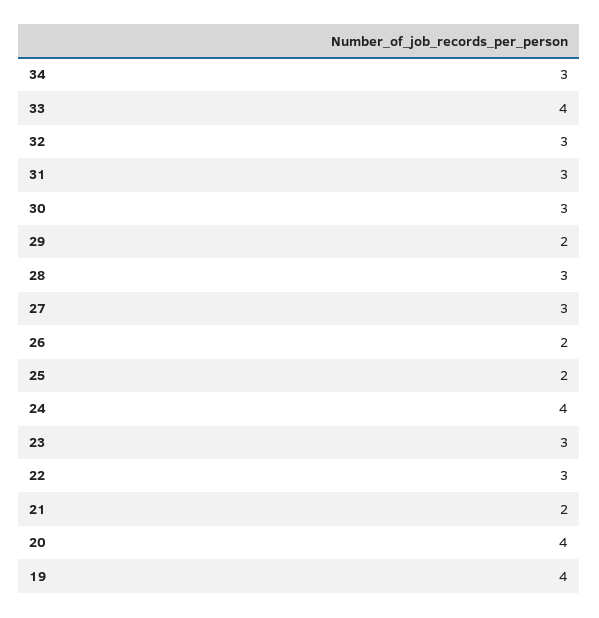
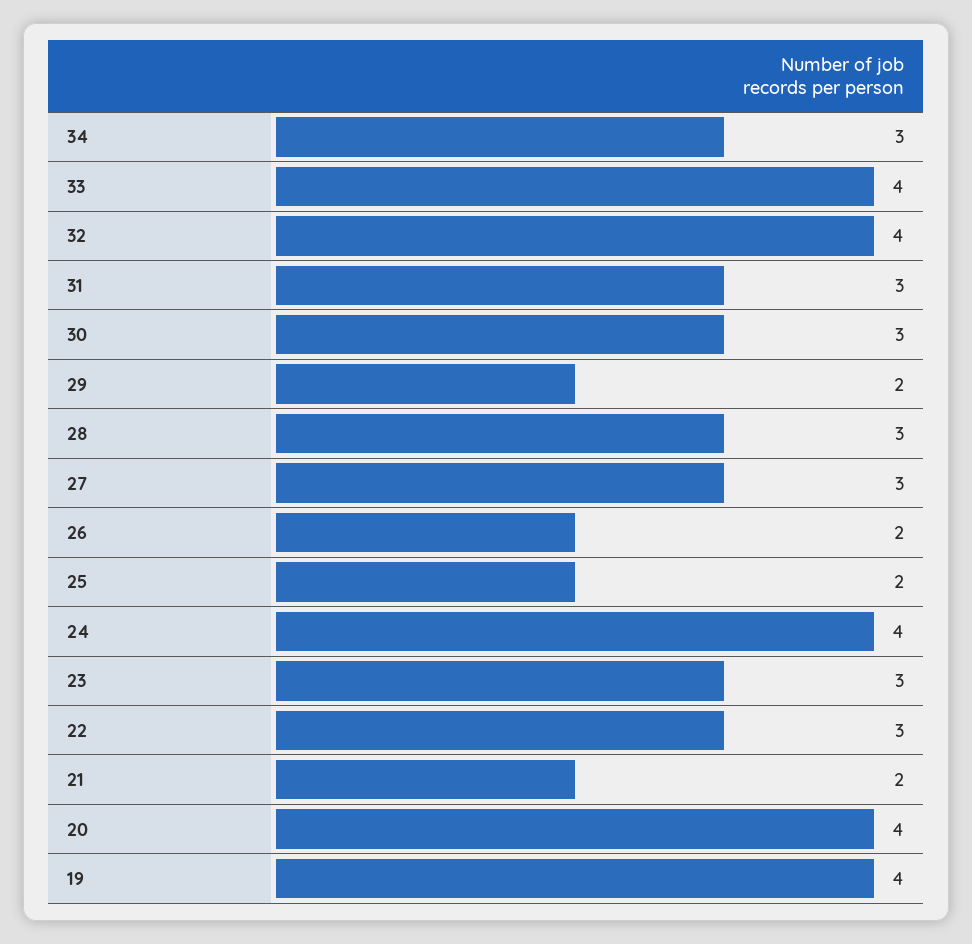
  {
    "34": 3,
    "33": 4,
-   "32": 3,
+   "32": 4,
    "31": 3,
    "30": 3,
    "29": 2,
    "28": 3,
    "27": 3,
    "26": 2,
    "25": 2,
    "24": 4,
    "23": 3,
    "22": 3,
    "21": 2,
    "20": 4,
    "19": 4
  }

